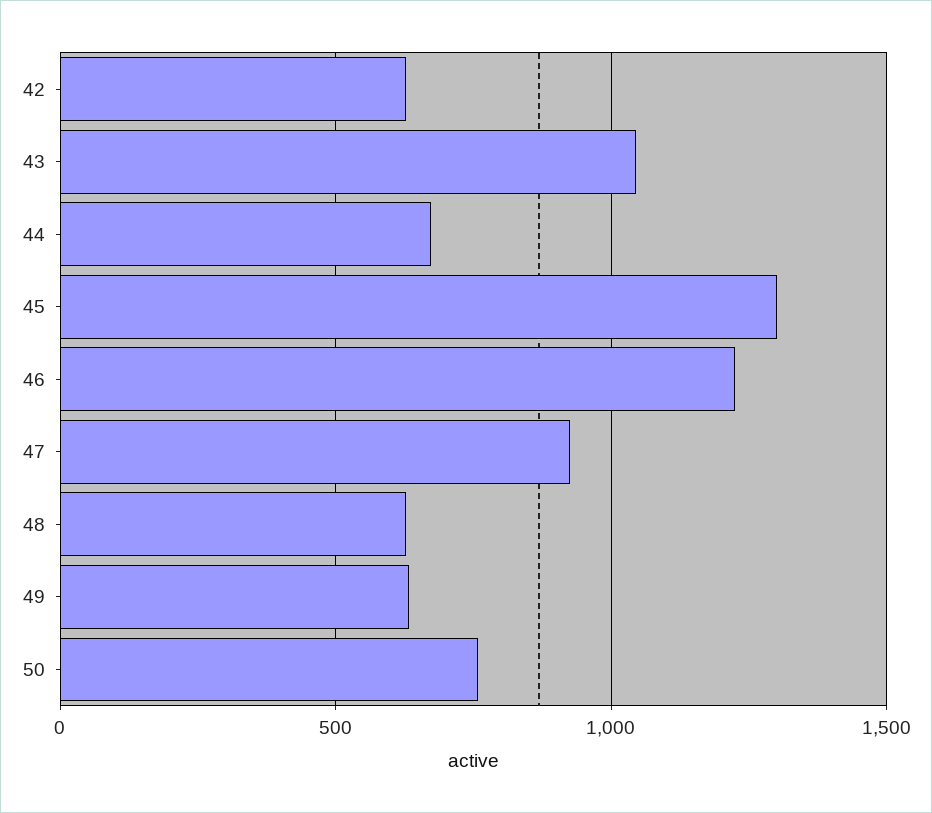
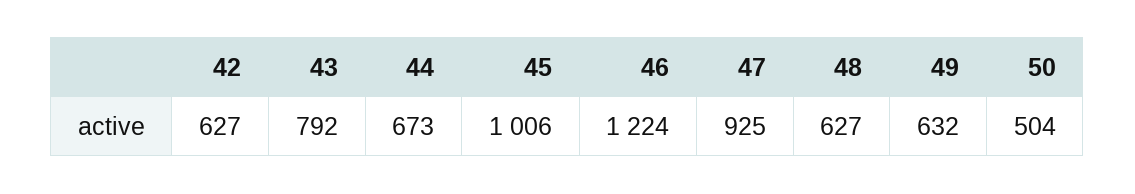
  {
    "42": 627,
-   "43": 1050,
+   "43": 792,
    "44": 673,
-   "45": 1300,
+   "45": 1006,
    "46": 1224,
    "47": 925,
    "48": 627,
    "49": 632,
-   "50": 750
+   "50": 504
  }

